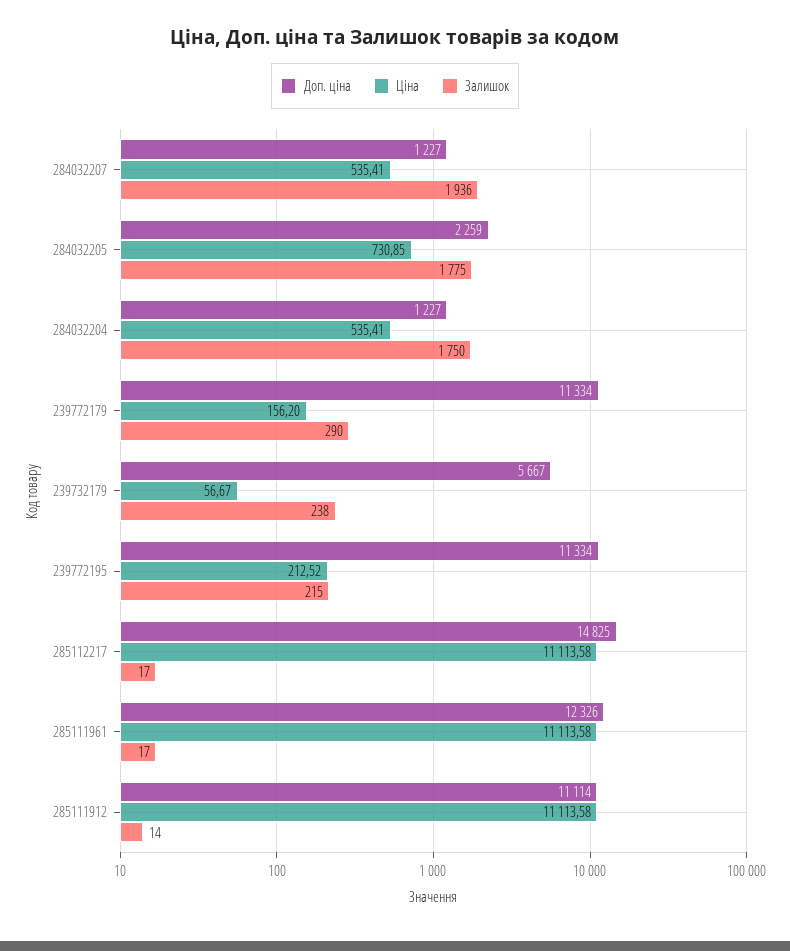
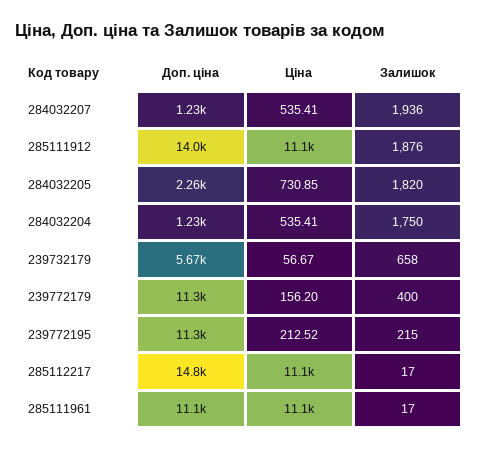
  {
    "Доп. ціна": {
      "284032207": 1227,
      "284032205": 2259,
      "284032204": 1227,
      "239772179": 11334,
      "239732179": 5667,
      "239772195": 11334,
      "285112217": 14825,
-     "285111961": 12326,
+     "285111961": 11100,
-     "285111912": 11114
+     "285111912": 14000
    },
    "Ціна": {
      "284032207": 535.41,
      "284032205": 730.85,
      "284032204": 535.41,
      "239772179": 156.2,
      "239732179": 56.67,
      "239772195": 212.52,
      "285112217": 11113.58,
      "285111961": 11113.58,
      "285111912": 11113.58
    },
    "Залишок": {
      "284032207": 1936,
-     "284032205": 1775,
+     "284032205": 1820,
      "284032204": 1750,
-     "239772179": 290,
+     "239772179": 400,
-     "239732179": 238,
+     "239732179": 658,
      "239772195": 215,
      "285112217": 17,
      "285111961": 17,
-     "285111912": 14
+     "285111912": 1876
    }
  }

